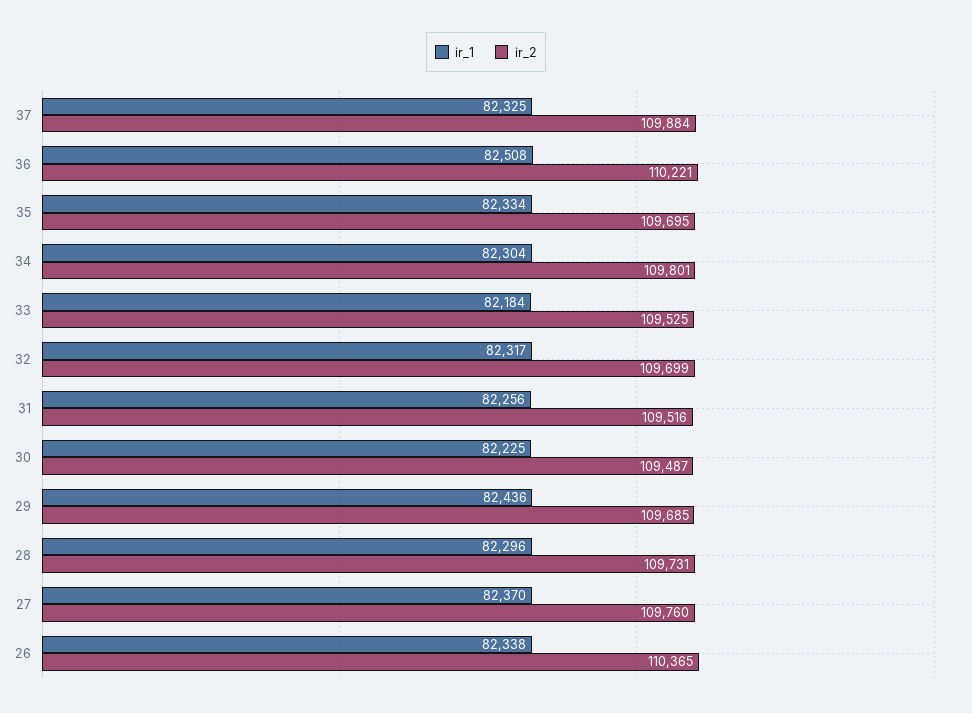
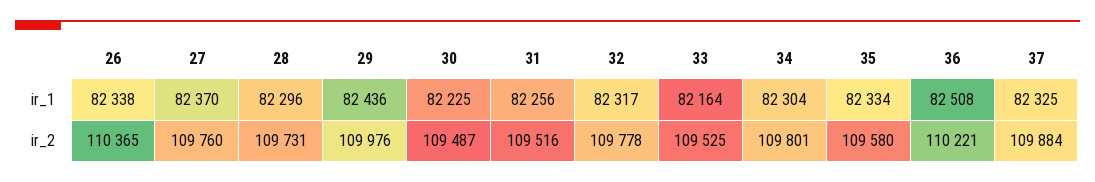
  {
    "ir_1": {
      "37": 82325,
      "36": 82508,
      "35": 82334,
      "34": 82304,
-     "33": 82184,
+     "33": 82164,
      "32": 82317,
      "31": 82256,
      "30": 82225,
      "29": 82436,
      "28": 82296,
      "27": 82370,
      "26": 82338
    },
    "ir_2": {
      "37": 109884,
      "36": 110221,
-     "35": 109695,
+     "35": 109580,
      "34": 109801,
      "33": 109525,
-     "32": 109699,
+     "32": 109778,
      "31": 109516,
      "30": 109487,
-     "29": 109685,
+     "29": 109976,
      "28": 109731,
      "27": 109760,
      "26": 110365
    }
  }

